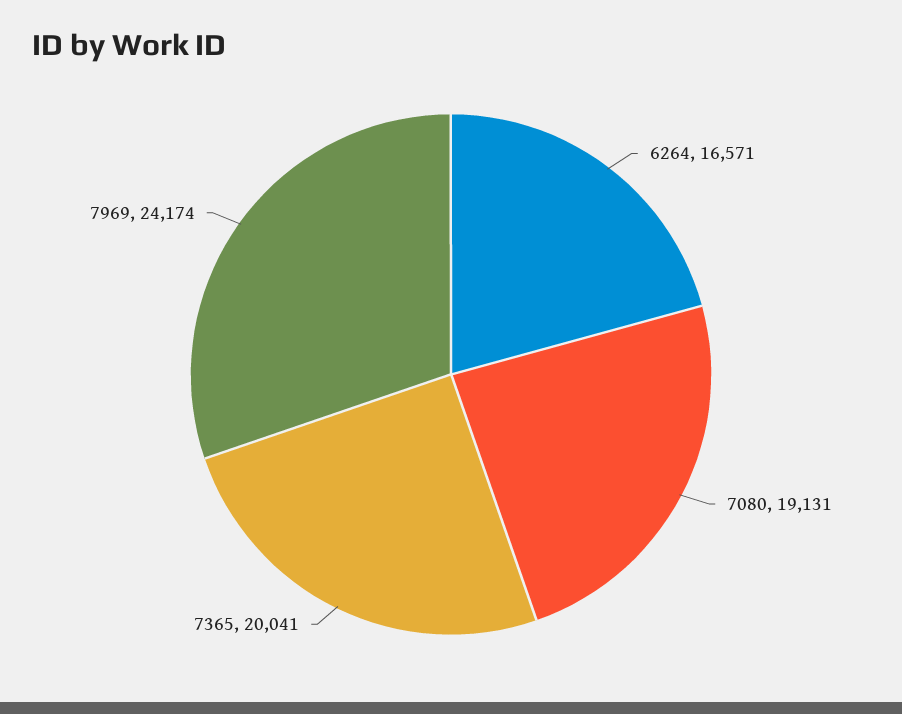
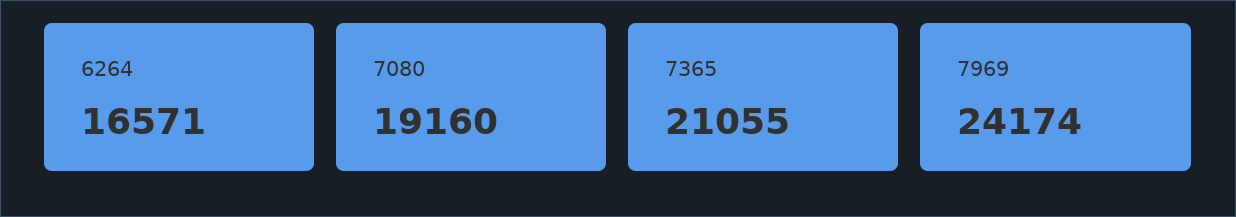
  {
    "6264": 16571,
-   "7080": 19131,
+   "7080": 19160,
-   "7365": 20041,
+   "7365": 21055,
    "7969": 24174
  }

